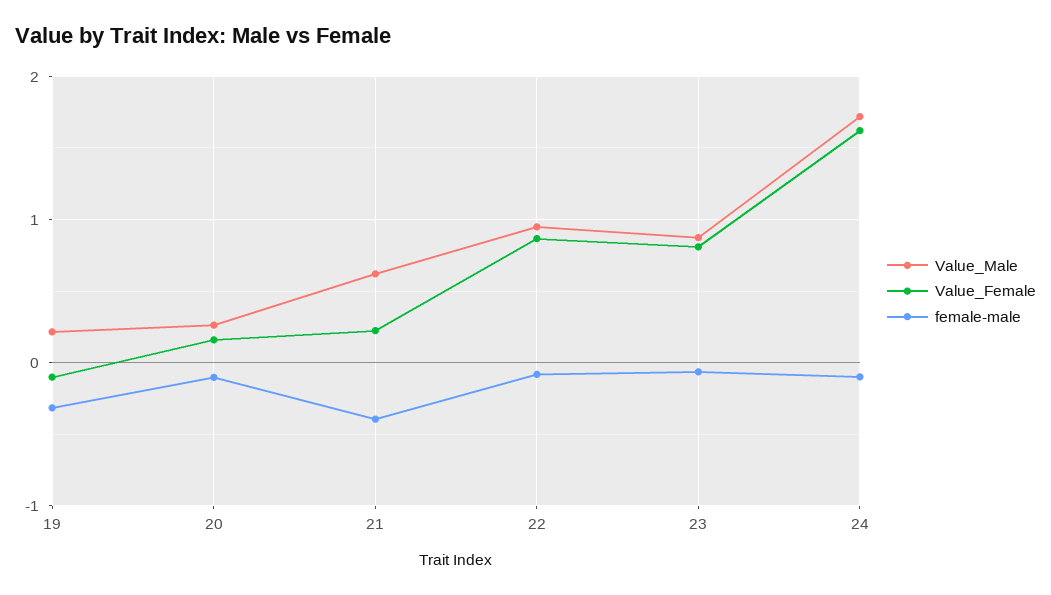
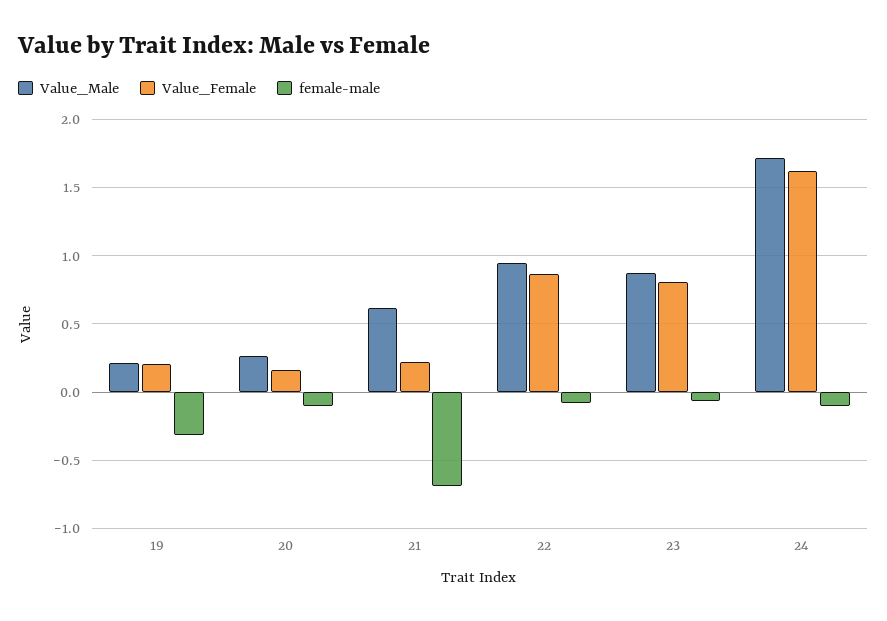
  {
    "Value_Male": {
      "19": 0.2,
      "20": 0.25,
      "21": 0.6,
      "22": 0.95,
      "23": 0.85,
      "24": 1.7
    },
    "Value_Female": {
-     "19": -0.1,
+     "19": 0.2,
      "20": 0.15,
      "21": 0.2,
      "22": 0.85,
      "23": 0.8,
      "24": 1.6
    },
    "female-male": {
      "19": -0.3,
      "20": -0.1,
-     "21": -0.4,
+     "21": -0.7,
      "22": -0.1,
      "23": -0.05,
      "24": -0.1
    }
  }

